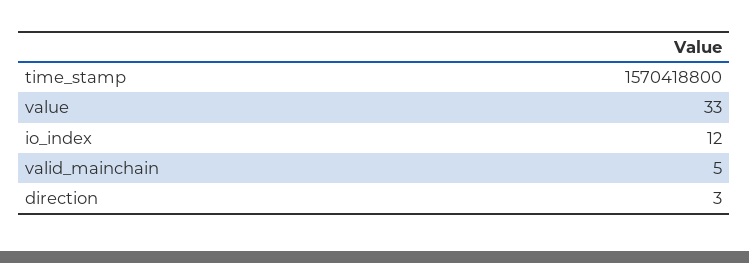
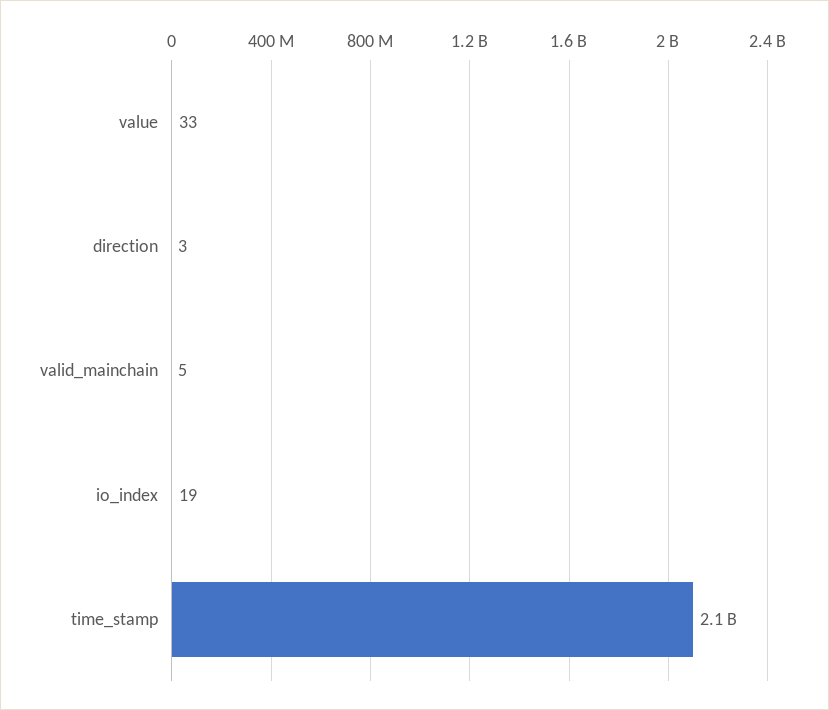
  {
-   "time_stamp": 1570418800,
+   "time_stamp": 2100000000,
    "value": 33,
-   "io_index": 12,
+   "io_index": 19,
    "valid_mainchain": 5,
    "direction": 3
  }

